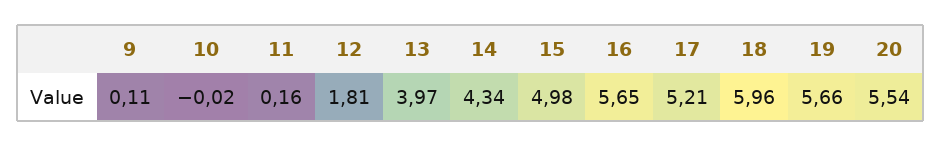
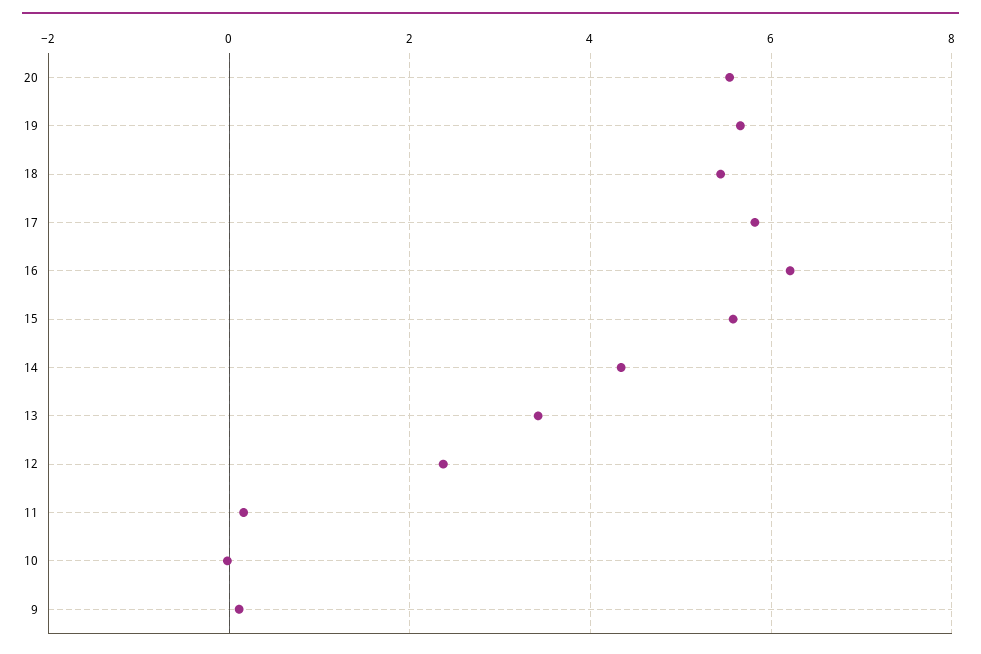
  {
    "9": 0.11,
    "10": -0.02,
    "11": 0.16,
-   "12": 1.81,
+   "12": 2.4,
-   "13": 3.97,
+   "13": 3.4,
    "14": 4.34,
-   "15": 4.98,
+   "15": 5.6,
-   "16": 5.65,
+   "16": 6.2,
-   "17": 5.21,
+   "17": 5.8,
-   "18": 5.96,
+   "18": 5.4,
    "19": 5.66,
    "20": 5.54
  }

